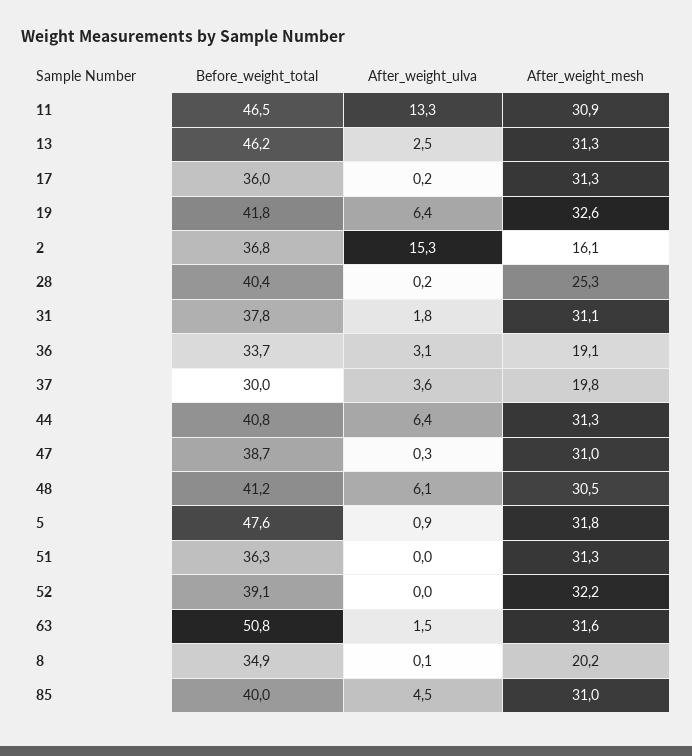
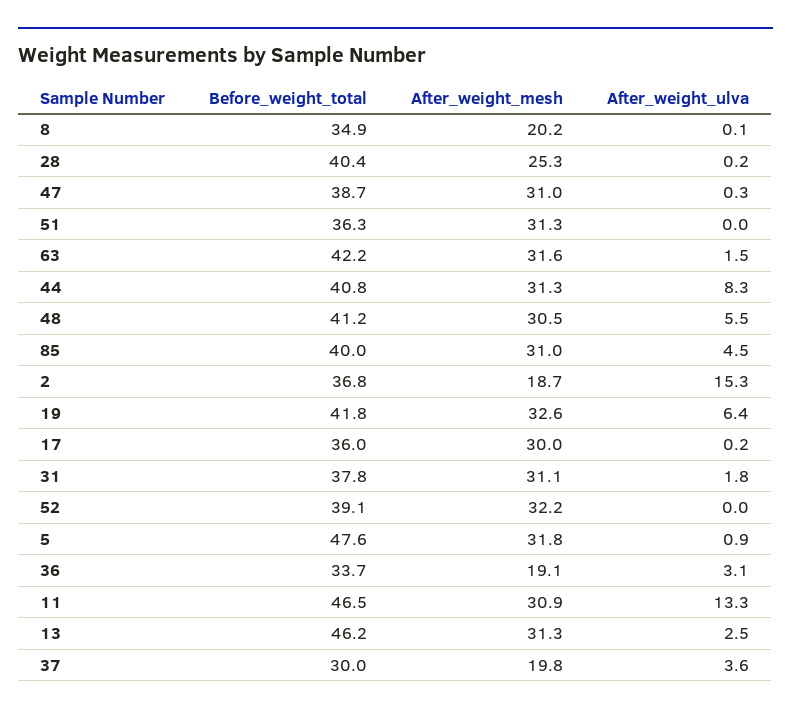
  {
    "Before_weight_total": {
      "11": 46.5,
      "13": 46.2,
      "17": 36,
      "19": 41.8,
      "2": 36.8,
      "28": 40.4,
      "31": 37.8,
      "36": 33.7,
      "37": 30,
      "44": 40.8,
      "47": 38.7,
      "48": 41.2,
      "5": 47.6,
      "51": 36.3,
      "52": 39.1,
-     "63": 50.8,
+     "63": 42.2,
      "8": 34.9,
      "85": 40
    },
    "After_weight_ulva": {
      "11": 13.3,
      "13": 2.5,
      "17": 0.2,
      "19": 6.4,
      "2": 15.3,
      "28": 0.2,
      "31": 1.8,
      "36": 3.1,
      "37": 3.6,
-     "44": 6.4,
+     "44": 8.3,
      "47": 0.3,
-     "48": 6.1,
+     "48": 5.5,
      "5": 0.9,
      "51": 0,
      "52": 0,
      "63": 1.5,
      "8": 0.1,
      "85": 4.5
    },
    "After_weight_mesh": {
      "11": 30.9,
      "13": 31.3,
-     "17": 31.3,
+     "17": 30,
      "19": 32.6,
-     "2": 16.1,
+     "2": 18.7,
      "28": 25.3,
      "31": 31.1,
      "36": 19.1,
      "37": 19.8,
      "44": 31.3,
      "47": 31,
      "48": 30.5,
      "5": 31.8,
      "51": 31.3,
      "52": 32.2,
      "63": 31.6,
      "8": 20.2,
      "85": 31
    }
  }

